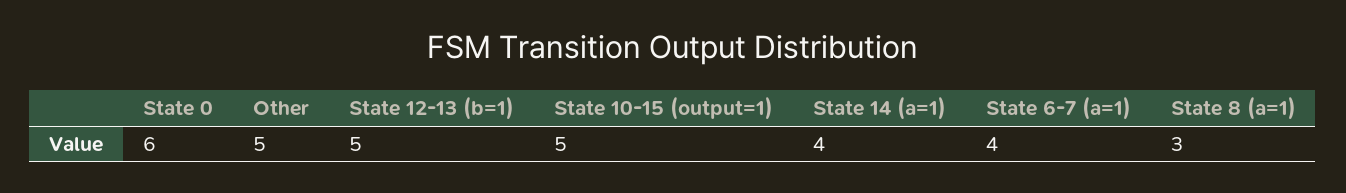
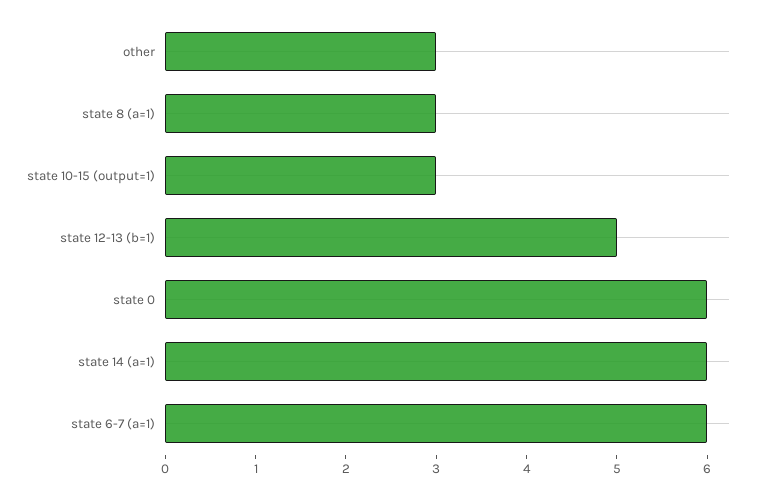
  {
    "State 0": 6,
-   "Other": 5,
+   "Other": 3,
    "State 12-13 (b=1)": 5,
-   "State 10-15 (output=1)": 5,
+   "State 10-15 (output=1)": 3,
-   "State 14 (a=1)": 4,
+   "State 14 (a=1)": 6,
-   "State 6-7 (a=1)": 4,
+   "State 6-7 (a=1)": 6,
    "State 8 (a=1)": 3
  }

